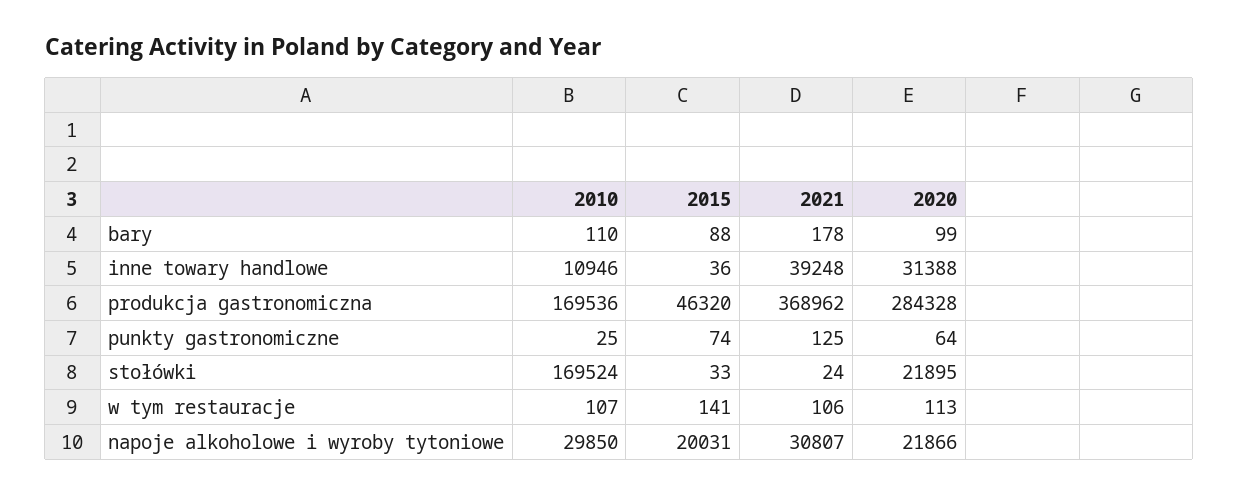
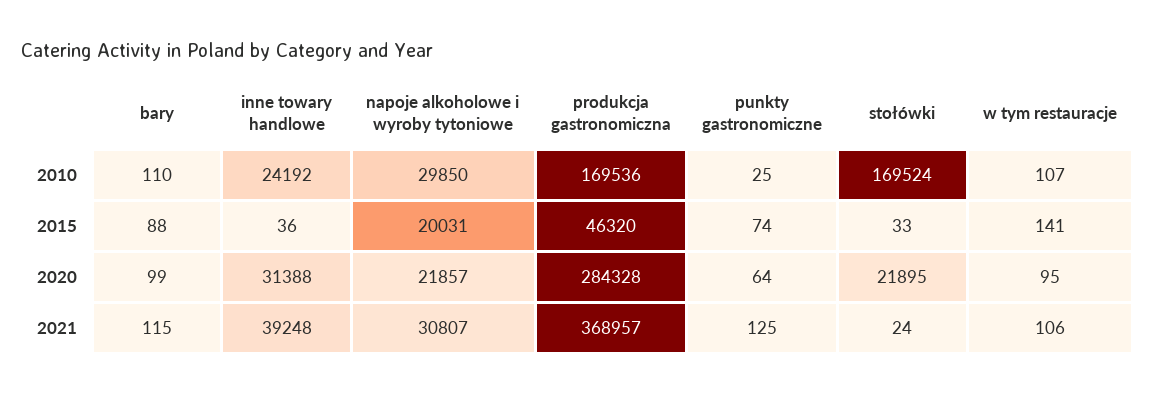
  {
    "2010": {
      "bary": 110,
-     "inne towary handlowe": 10946,
+     "inne towary handlowe": 24192,
      "produkcja gastronomiczna": 169536,
      "punkty gastronomiczne": 25,
      "stołówki": 169524,
      "w tym restauracje": 107,
      "napoje alkoholowe i wyroby tytoniowe": 29850
    },
    "2015": {
      "bary": 88,
      "inne towary handlowe": 36,
      "produkcja gastronomiczna": 46320,
      "punkty gastronomiczne": 74,
      "stołówki": 33,
      "w tym restauracje": 141,
      "napoje alkoholowe i wyroby tytoniowe": 20031
    },
    "2021": {
-     "bary": 178,
+     "bary": 115,
      "inne towary handlowe": 39248,
-     "produkcja gastronomiczna": 368962,
+     "produkcja gastronomiczna": 368957,
      "punkty gastronomiczne": 125,
      "stołówki": 24,
      "w tym restauracje": 106,
      "napoje alkoholowe i wyroby tytoniowe": 30807
    },
    "2020": {
      "bary": 99,
      "inne towary handlowe": 31388,
      "produkcja gastronomiczna": 284328,
      "punkty gastronomiczne": 64,
      "stołówki": 21895,
-     "w tym restauracje": 113,
+     "w tym restauracje": 95,
-     "napoje alkoholowe i wyroby tytoniowe": 21866
+     "napoje alkoholowe i wyroby tytoniowe": 21857
    }
  }

